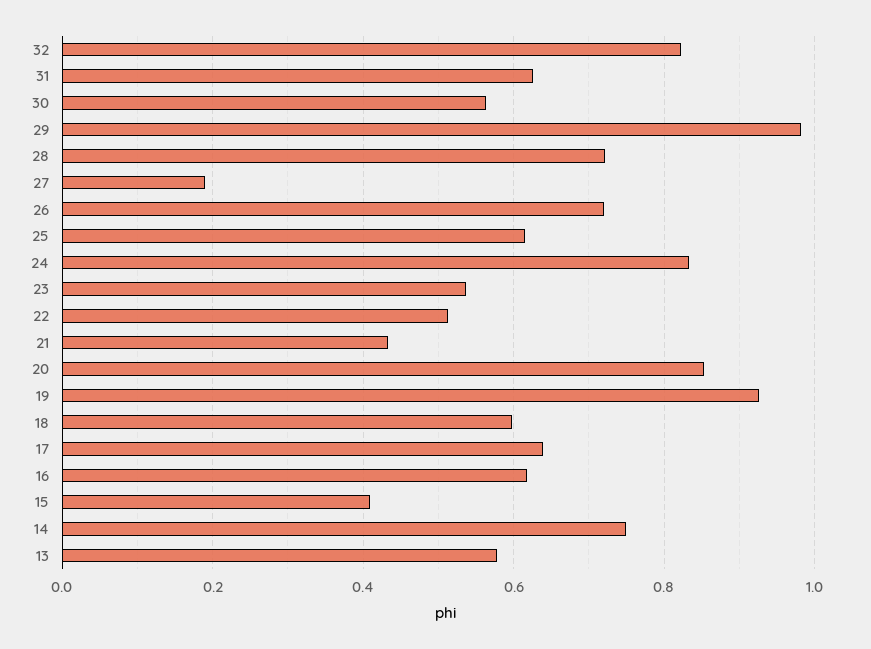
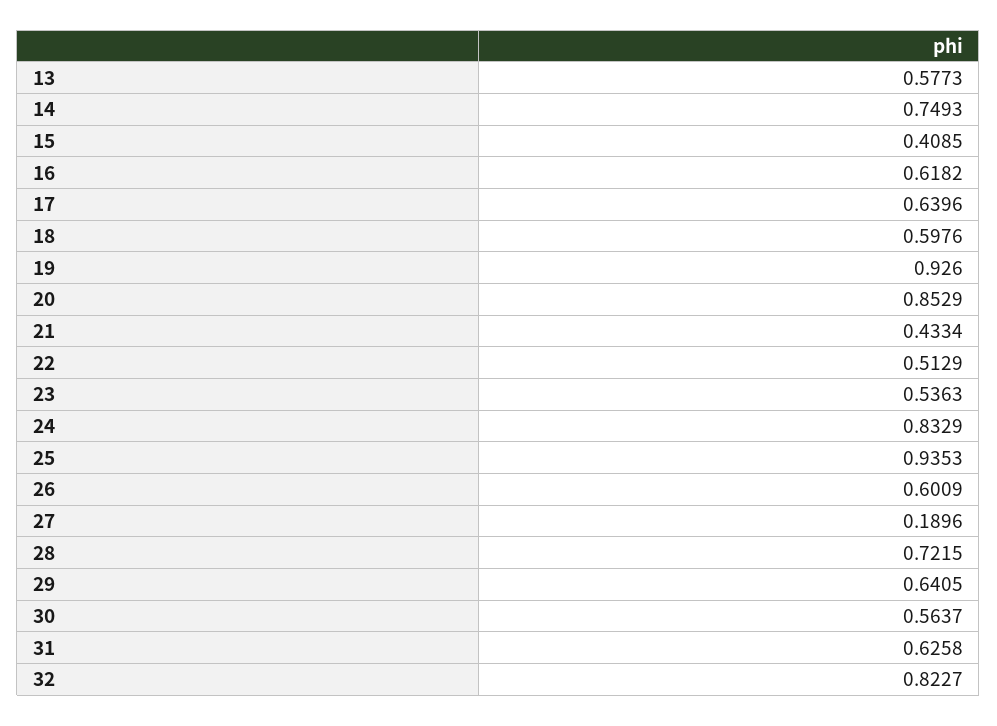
  {
    "32": 0.8227,
    "31": 0.6258,
    "30": 0.5637,
-   "29": 0.98,
+   "29": 0.6405,
    "28": 0.7215,
    "27": 0.1896,
-   "26": 0.72,
+   "26": 0.6009,
-   "25": 0.62,
+   "25": 0.9353,
    "24": 0.8329,
    "23": 0.5363,
    "22": 0.5129,
    "21": 0.4334,
    "20": 0.8529,
    "19": 0.926,
    "18": 0.5976,
    "17": 0.6396,
    "16": 0.6182,
    "15": 0.4085,
    "14": 0.7493,
    "13": 0.5773
  }

